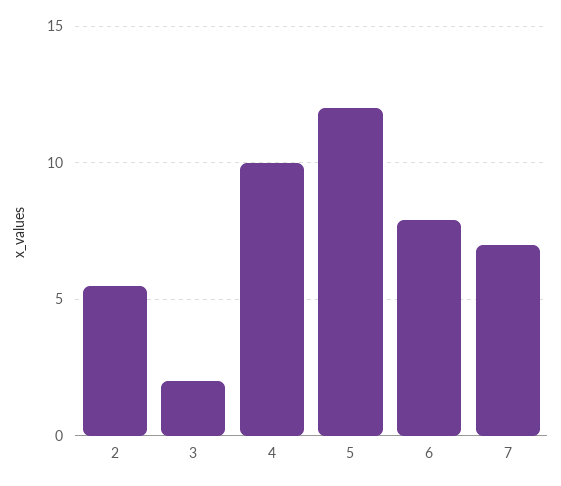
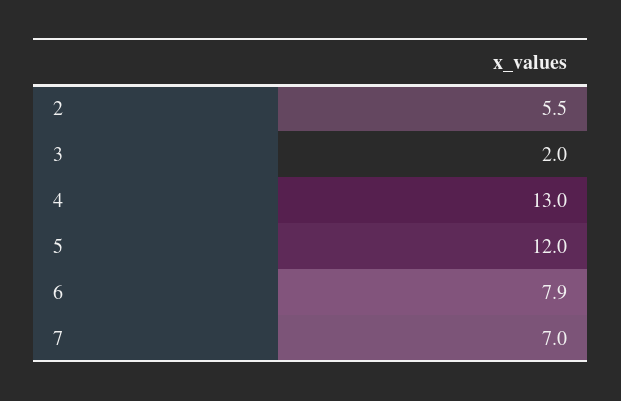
  {
    "2": 5.5,
    "3": 2,
-   "4": 10,
+   "4": 13,
    "5": 12,
    "6": 7.9,
    "7": 7
  }

